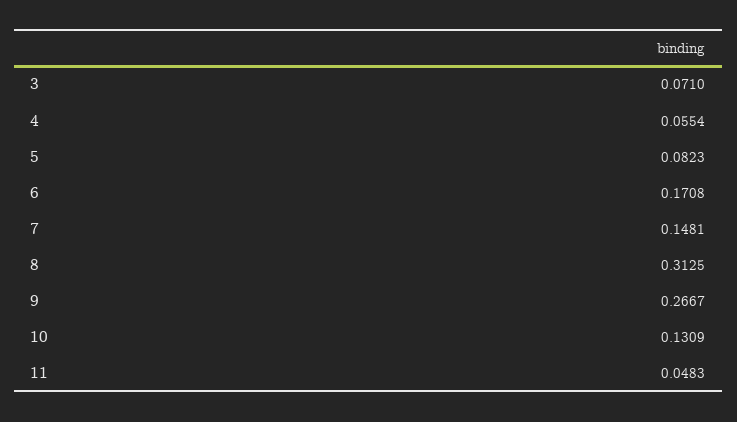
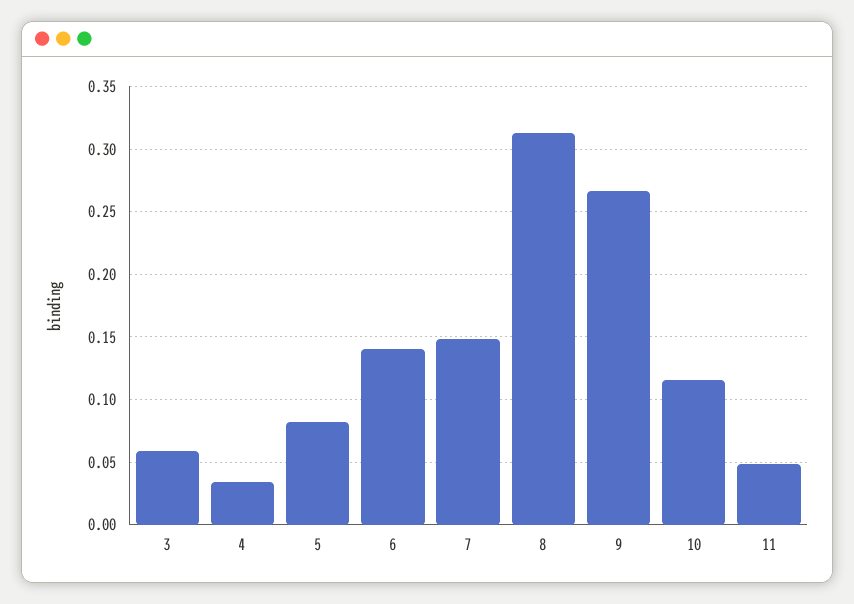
  {
-   "3": 0.071,
+   "3": 0.06,
-   "4": 0.0554,
+   "4": 0.035,
    "5": 0.0823,
-   "6": 0.1708,
+   "6": 0.14,
    "7": 0.1481,
    "8": 0.3125,
    "9": 0.2667,
-   "10": 0.1309,
+   "10": 0.115,
    "11": 0.0483
  }

